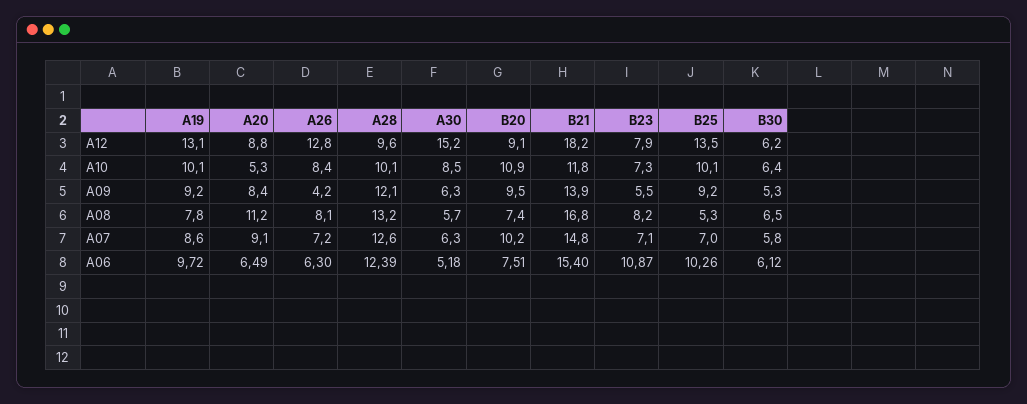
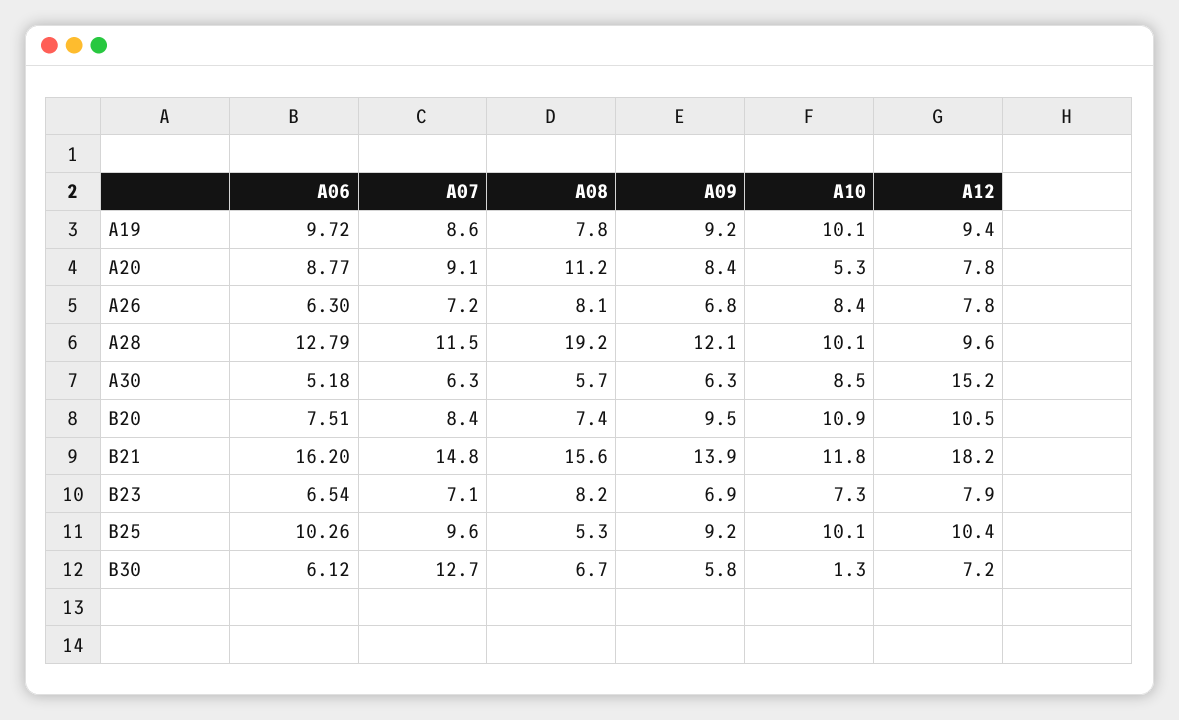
  {
    "A19": {
-     "A12": 13.1,
+     "A12": 9.4,
      "A10": 10.1,
      "A09": 9.2,
      "A08": 7.8,
      "A07": 8.6,
      "A06": 9.72
    },
    "A20": {
-     "A12": 8.8,
+     "A12": 7.8,
      "A10": 5.3,
      "A09": 8.4,
      "A08": 11.2,
      "A07": 9.1,
-     "A06": 6.49
+     "A06": 8.77
    },
    "A26": {
-     "A12": 12.8,
+     "A12": 7.8,
      "A10": 8.4,
-     "A09": 4.2,
+     "A09": 6.8,
      "A08": 8.1,
      "A07": 7.2,
      "A06": 6.3
    },
    "A28": {
      "A12": 9.6,
      "A10": 10.1,
      "A09": 12.1,
-     "A08": 13.2,
+     "A08": 19.2,
-     "A07": 12.6,
+     "A07": 11.5,
-     "A06": 12.39
+     "A06": 12.79
    },
    "A30": {
      "A12": 15.2,
      "A10": 8.5,
      "A09": 6.3,
      "A08": 5.7,
      "A07": 6.3,
      "A06": 5.18
    },
    "B20": {
-     "A12": 9.1,
+     "A12": 10.5,
      "A10": 10.9,
      "A09": 9.5,
      "A08": 7.4,
-     "A07": 10.2,
+     "A07": 8.4,
      "A06": 7.51
    },
    "B21": {
      "A12": 18.2,
      "A10": 11.8,
      "A09": 13.9,
-     "A08": 16.8,
+     "A08": 15.6,
      "A07": 14.8,
-     "A06": 15.4
+     "A06": 16.2
    },
    "B23": {
      "A12": 7.9,
      "A10": 7.3,
-     "A09": 5.5,
+     "A09": 6.9,
      "A08": 8.2,
      "A07": 7.1,
-     "A06": 10.87
+     "A06": 6.54
    },
    "B25": {
-     "A12": 13.5,
+     "A12": 10.4,
      "A10": 10.1,
      "A09": 9.2,
      "A08": 5.3,
-     "A07": 7,
+     "A07": 9.6,
      "A06": 10.26
    },
    "B30": {
-     "A12": 6.2,
+     "A12": 7.2,
-     "A10": 6.4,
+     "A10": 1.3,
-     "A09": 5.3,
+     "A09": 5.8,
-     "A08": 6.5,
+     "A08": 6.7,
-     "A07": 5.8,
+     "A07": 12.7,
      "A06": 6.12
    }
  }

